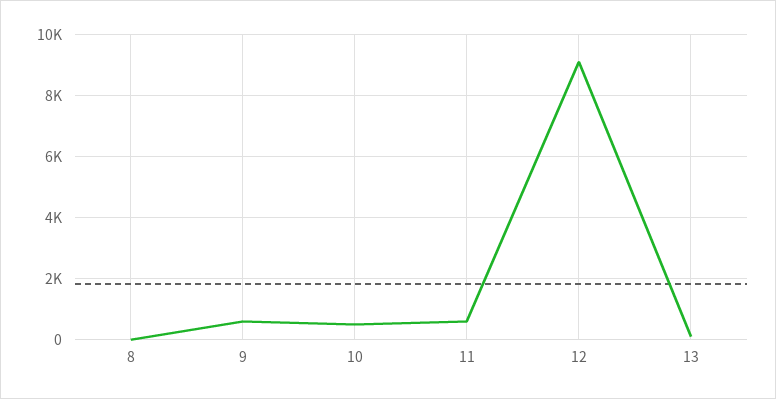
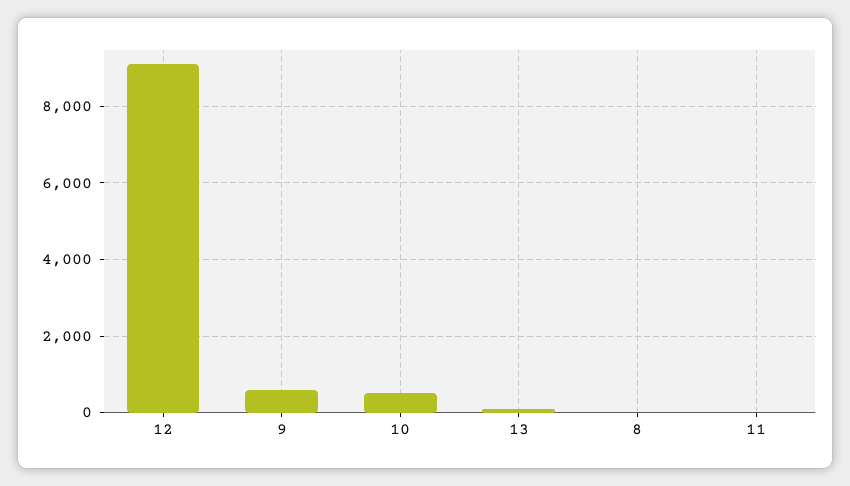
  {
    "8": 0,
    "9": 600,
    "10": 600,
-   "11": 600,
+   "11": 0,
    "12": 9200,
    "13": 200
  }

